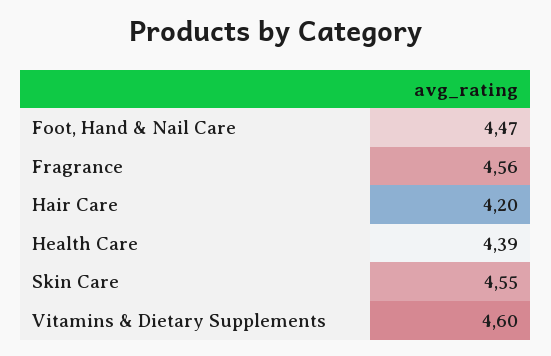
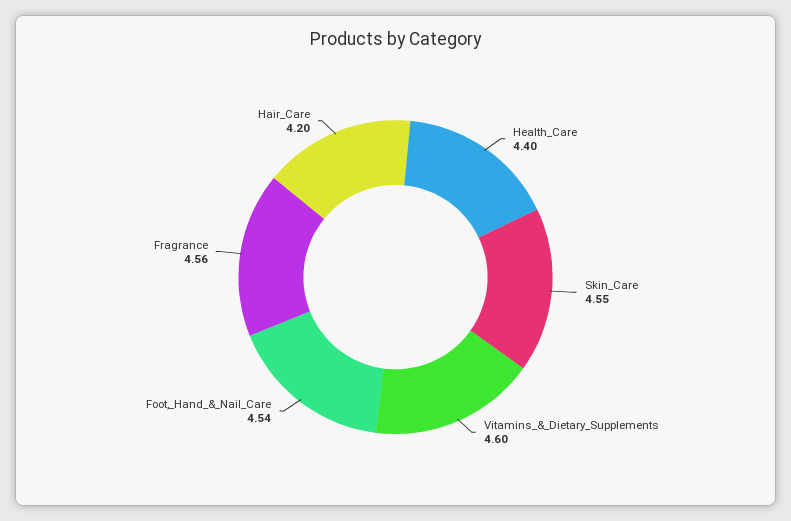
  {
-   "Foot, Hand & Nail Care": 4.47,
+   "Foot, Hand & Nail Care": 4.54,
    "Fragrance": 4.56,
    "Hair Care": 4.2,
-   "Health Care": 4.39,
+   "Health Care": 4.4,
    "Skin Care": 4.55,
    "Vitamins & Dietary Supplements": 4.6
  }

